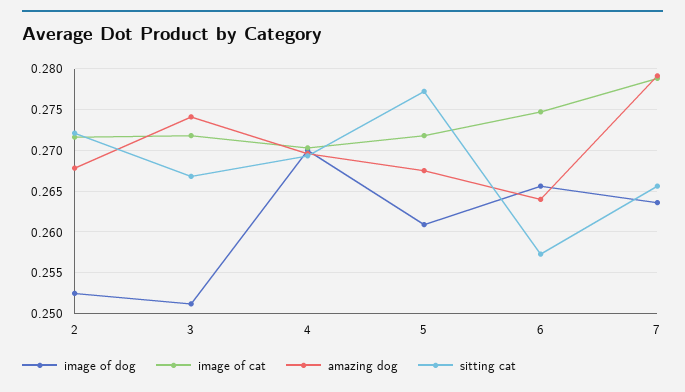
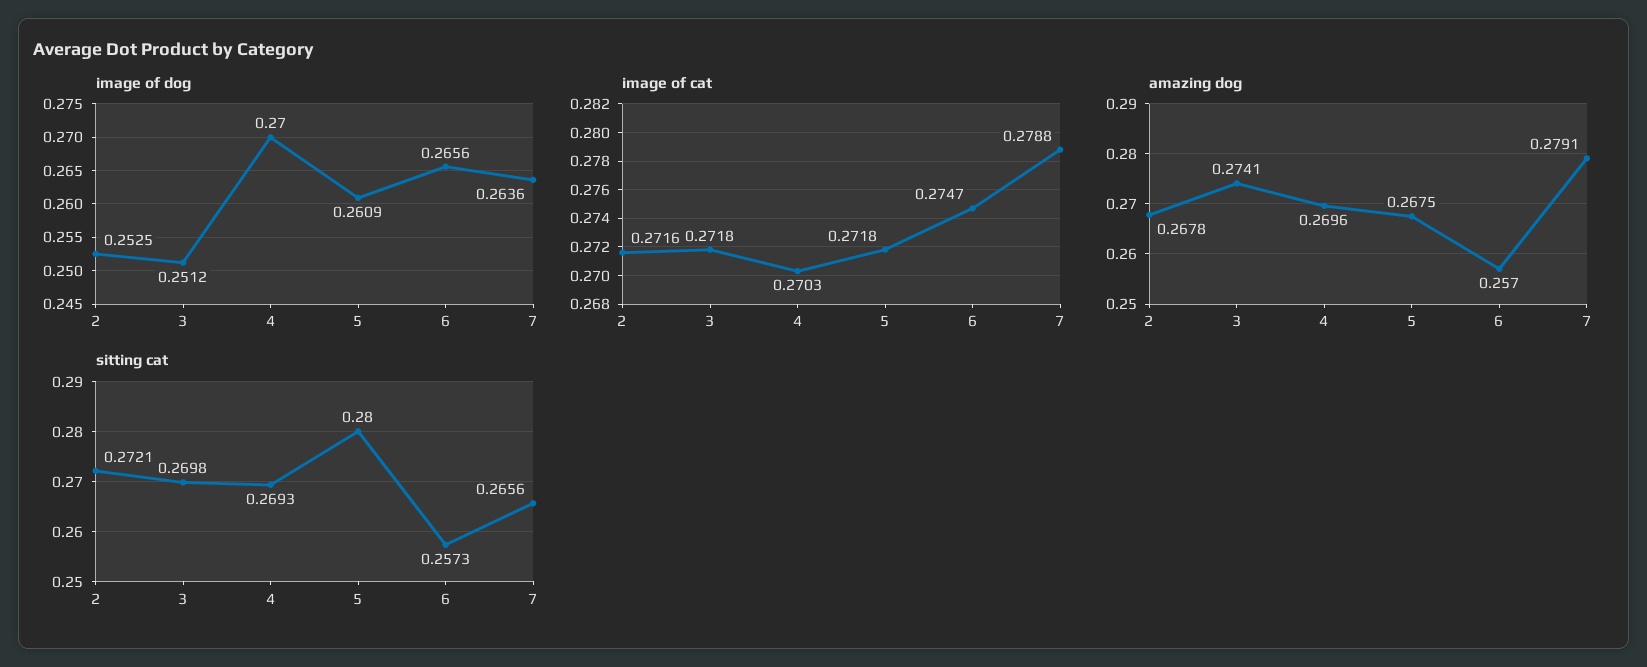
  {
    "image of dog": {
      "2": 0.2525,
      "3": 0.2512,
      "4": 0.27,
      "5": 0.2609,
      "6": 0.2656,
      "7": 0.2636
    },
    "image of cat": {
      "2": 0.2716,
      "3": 0.2718,
      "4": 0.2703,
      "5": 0.2718,
      "6": 0.2747,
      "7": 0.2788
    },
    "amazing dog": {
      "2": 0.2678,
      "3": 0.2741,
      "4": 0.2696,
      "5": 0.2675,
-     "6": 0.264,
+     "6": 0.257,
      "7": 0.2791
    },
    "sitting cat": {
      "2": 0.2721,
-     "3": 0.267,
+     "3": 0.2698,
      "4": 0.2693,
-     "5": 0.277,
+     "5": 0.28,
      "6": 0.2573,
      "7": 0.2656
    }
  }

